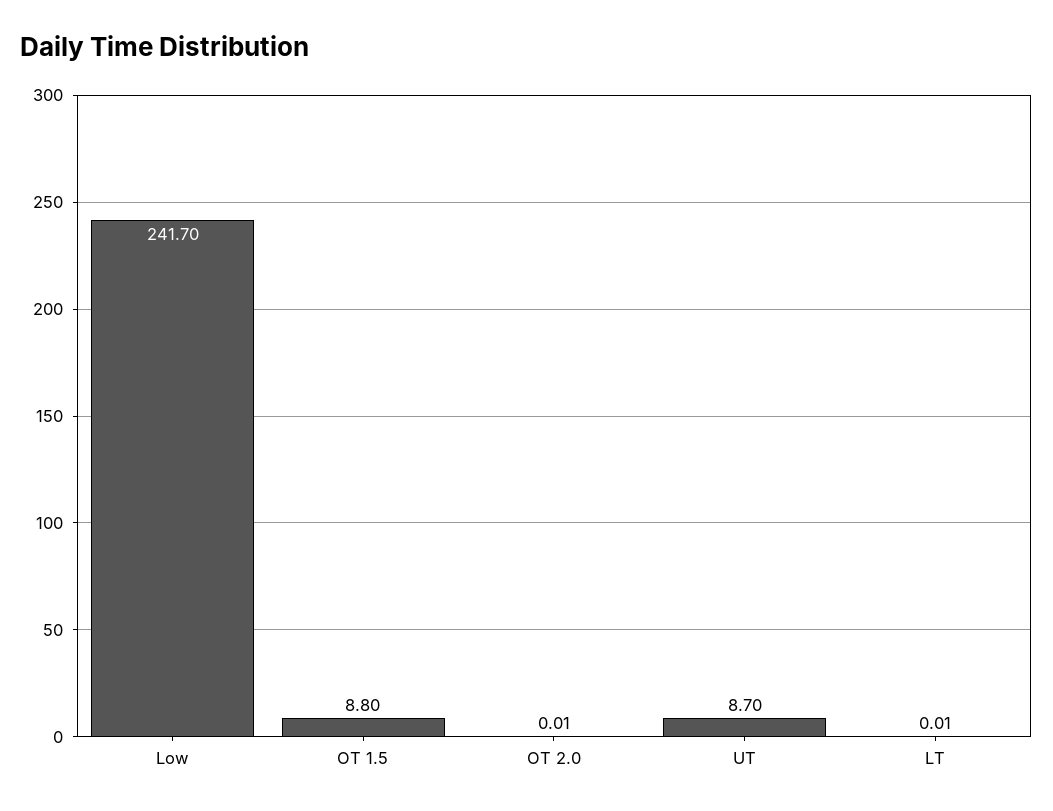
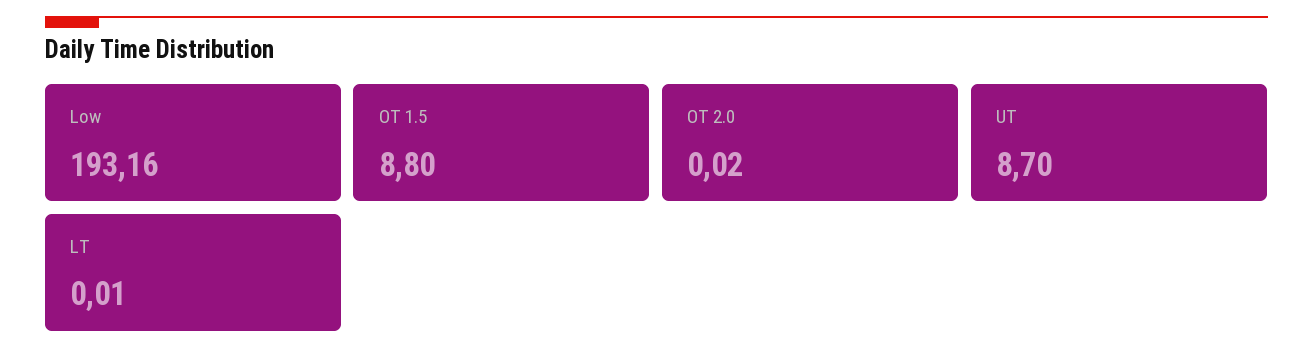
  {
-   "Low": 241.7,
+   "Low": 193.16,
    "OT 1.5": 8.8,
-   "OT 2.0": 0.01,
+   "OT 2.0": 0.02,
    "UT": 8.7,
    "LT": 0.01
  }

